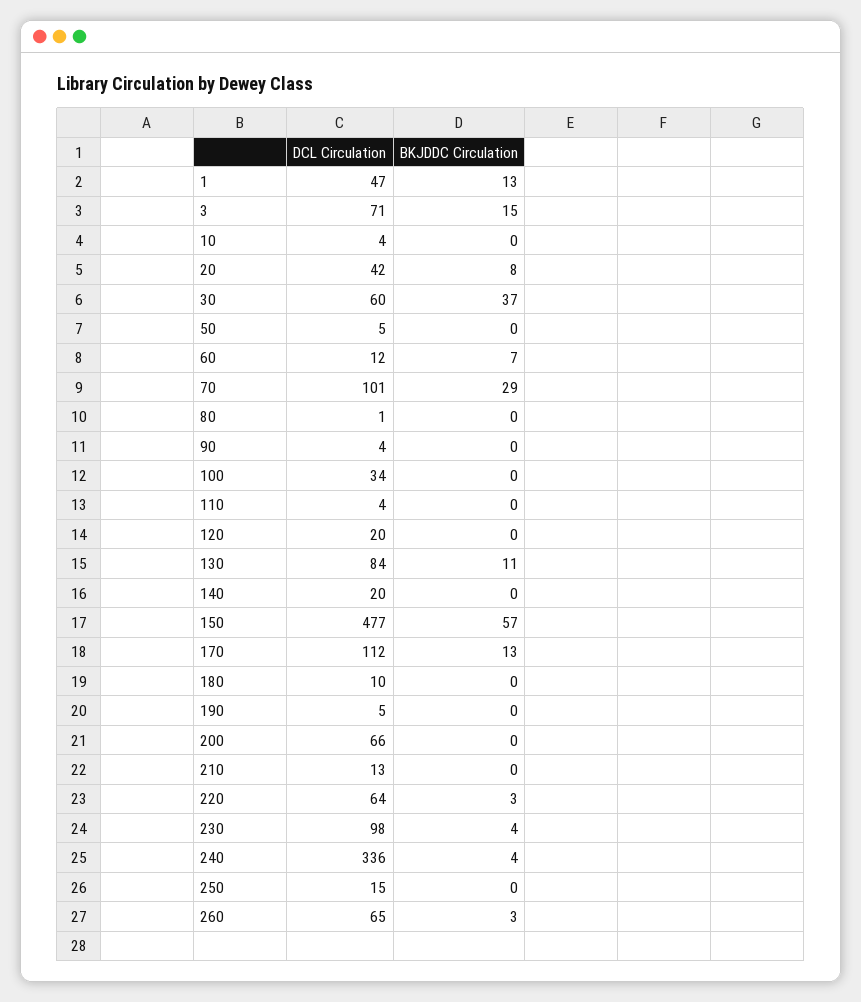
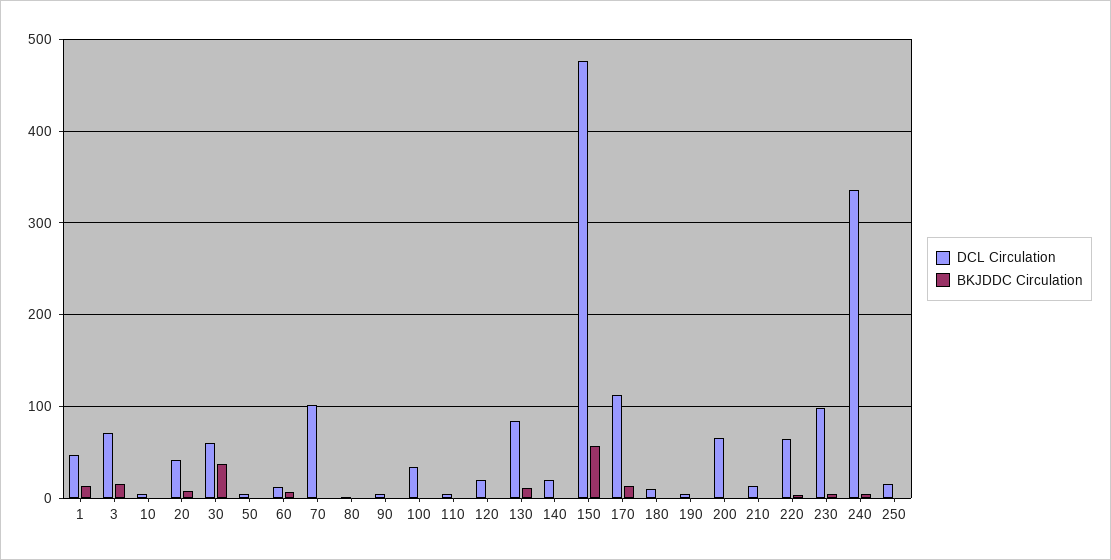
  {
    "DCL Circulation": {
      "1": 47,
      "3": 71,
      "10": 4,
      "20": 42,
      "30": 60,
      "50": 5,
      "60": 12,
      "70": 101,
      "80": 1,
      "90": 4,
      "100": 34,
      "110": 4,
      "120": 20,
      "130": 84,
      "140": 20,
      "150": 477,
      "170": 112,
      "180": 10,
      "190": 5,
      "200": 66,
      "210": 13,
      "220": 64,
      "230": 98,
      "240": 336,
-     "250": 15,
+     "250": 15
-     "260": 65
    },
    "BKJDDC Circulation": {
      "1": 13,
      "3": 15,
      "10": 0,
      "20": 8,
      "30": 37,
      "50": 0,
      "60": 7,
-     "70": 29,
+     "70": 0,
      "80": 0,
      "90": 0,
      "100": 0,
      "110": 0,
      "120": 0,
      "130": 11,
      "140": 0,
      "150": 57,
      "170": 13,
      "180": 0,
      "190": 0,
      "200": 0,
      "210": 0,
      "220": 3,
      "230": 4,
      "240": 4,
-     "250": 0,
+     "250": 0
-     "260": 3
    }
  }

